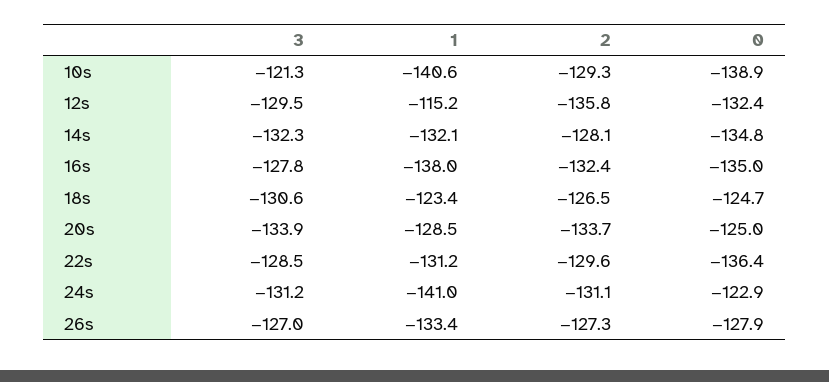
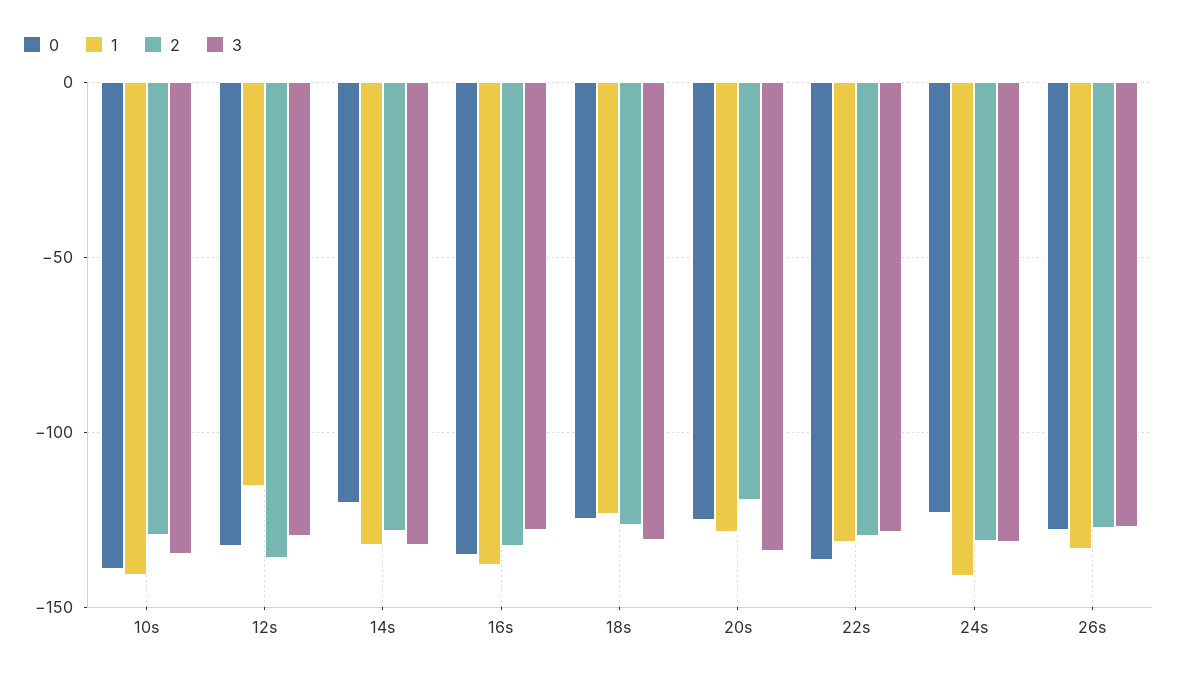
  {
    "3": {
-     "10s": -121.3,
+     "10s": -135,
      "12s": -129.5,
      "14s": -132.3,
      "16s": -127.8,
      "18s": -130.6,
      "20s": -133.9,
      "22s": -128.5,
      "24s": -131.2,
      "26s": -127
    },
    "1": {
      "10s": -140.6,
      "12s": -115.2,
      "14s": -132.1,
      "16s": -138,
      "18s": -123.4,
      "20s": -128.5,
      "22s": -131.2,
      "24s": -141,
      "26s": -133.4
    },
    "2": {
      "10s": -129.3,
      "12s": -135.8,
      "14s": -128.1,
      "16s": -132.4,
      "18s": -126.5,
-     "20s": -133.7,
+     "20s": -120,
      "22s": -129.6,
      "24s": -131.1,
      "26s": -127.3
    },
    "0": {
      "10s": -138.9,
      "12s": -132.4,
-     "14s": -134.8,
+     "14s": -120,
      "16s": -135,
      "18s": -124.7,
      "20s": -125,
      "22s": -136.4,
      "24s": -122.9,
      "26s": -127.9
    }
  }

